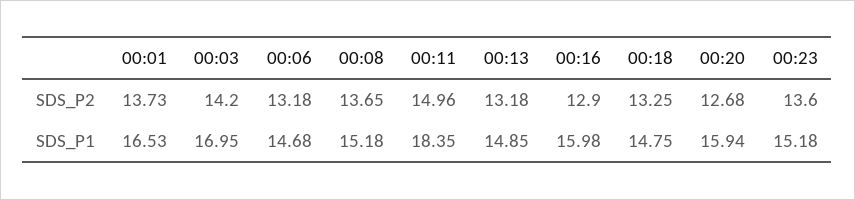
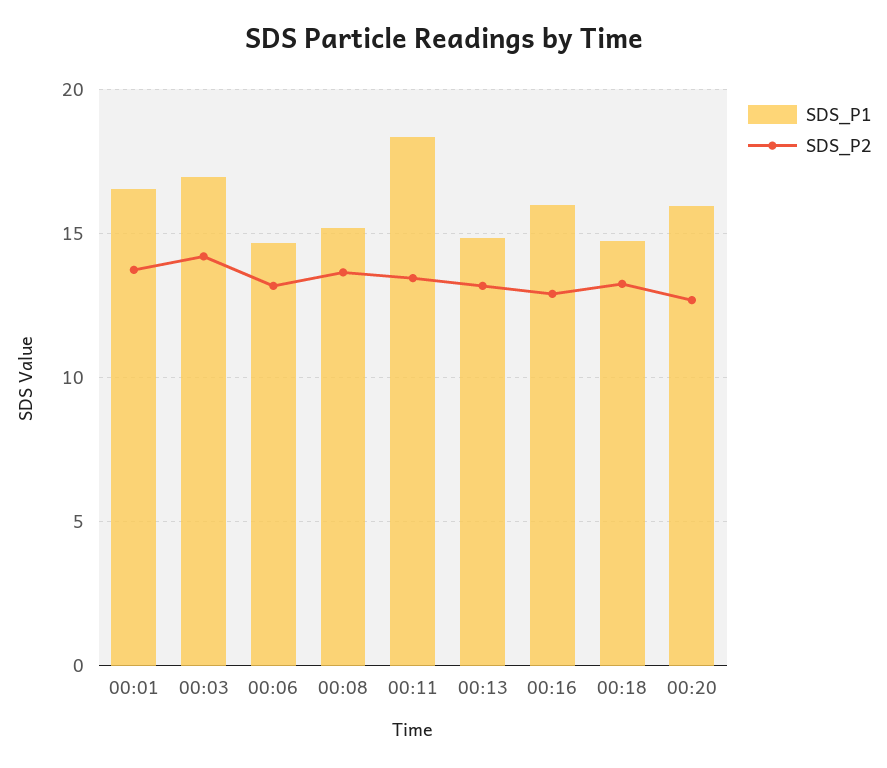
  {
    "SDS_P2": {
      "00:01": 13.73,
      "00:03": 14.2,
      "00:06": 13.18,
      "00:08": 13.65,
-     "00:11": 14.96,
+     "00:11": 13.5,
      "00:13": 13.18,
      "00:16": 12.9,
      "00:18": 13.25,
-     "00:20": 12.68,
+     "00:20": 12.68
-     "00:23": 13.6
    },
    "SDS_P1": {
      "00:01": 16.53,
      "00:03": 16.95,
      "00:06": 14.68,
      "00:08": 15.18,
      "00:11": 18.35,
      "00:13": 14.85,
      "00:16": 15.98,
      "00:18": 14.75,
-     "00:20": 15.94,
+     "00:20": 15.94
-     "00:23": 15.18
    }
  }

